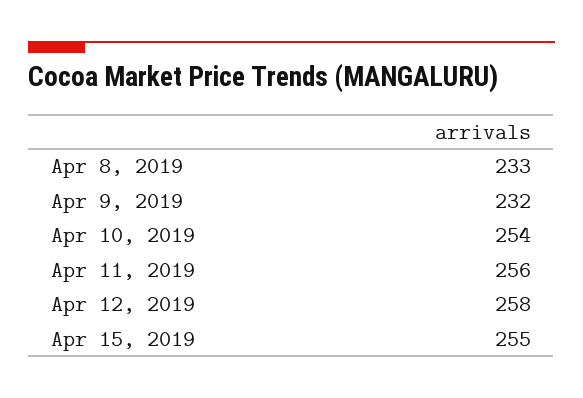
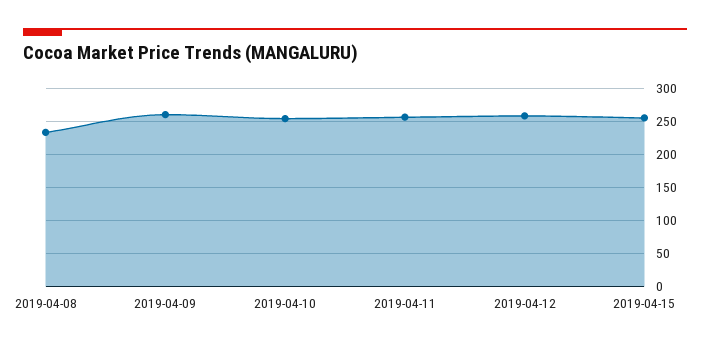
  {
    "Apr 8, 2019": 233,
-   "Apr 9, 2019": 232,
+   "Apr 9, 2019": 260,
    "Apr 10, 2019": 254,
    "Apr 11, 2019": 256,
    "Apr 12, 2019": 258,
    "Apr 15, 2019": 255
  }

